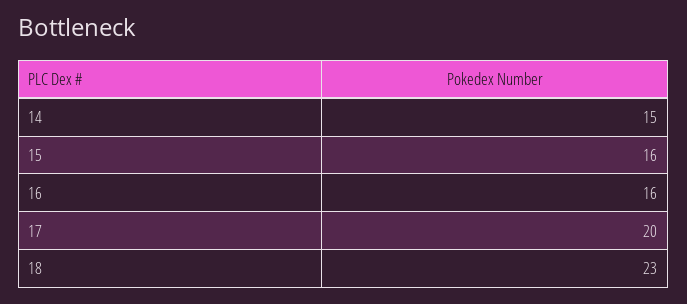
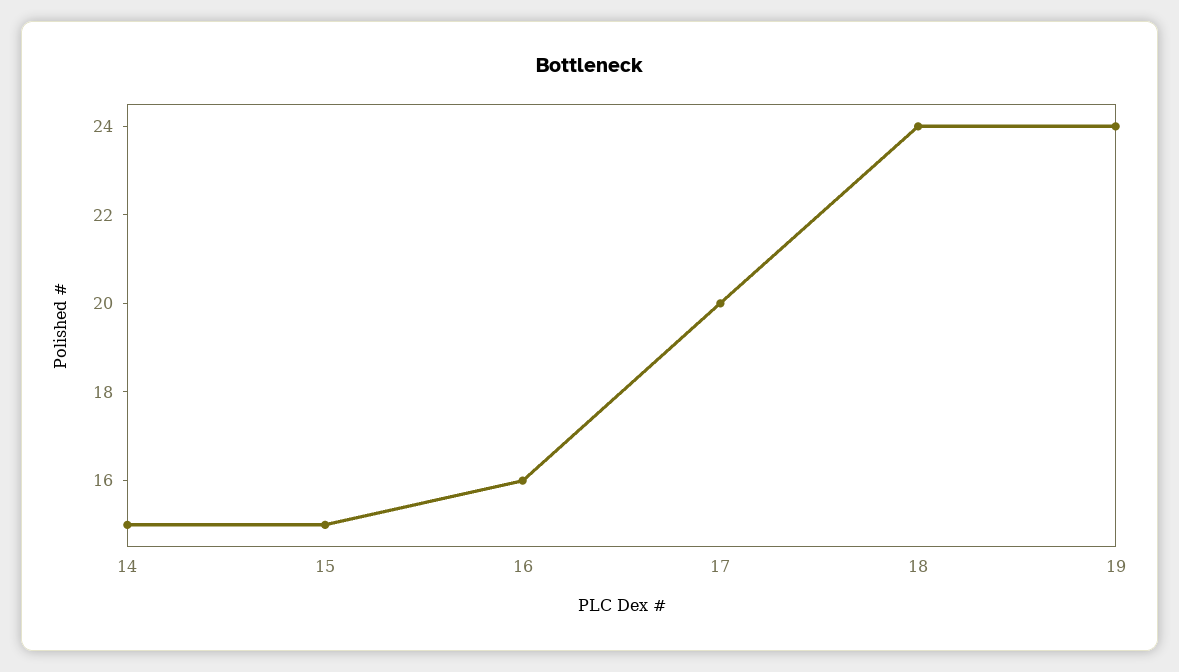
  {
    "14": 15,
-   "15": 16,
+   "15": 15,
    "16": 16,
    "17": 20,
-   "18": 23
+   "18": 24,
+   "19": 24
  }

